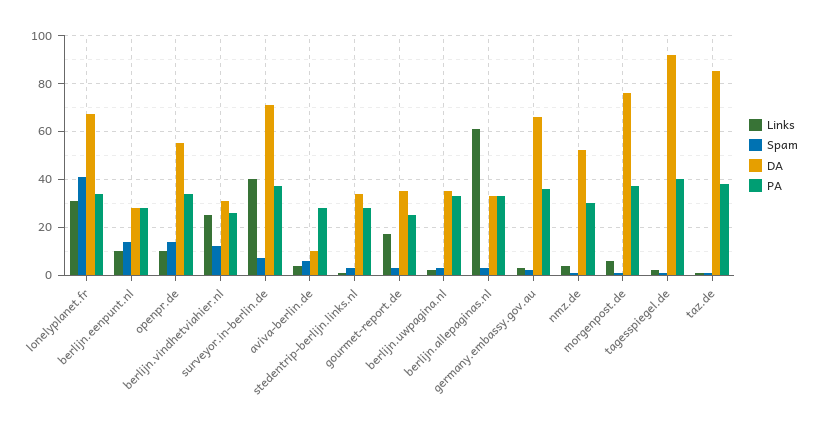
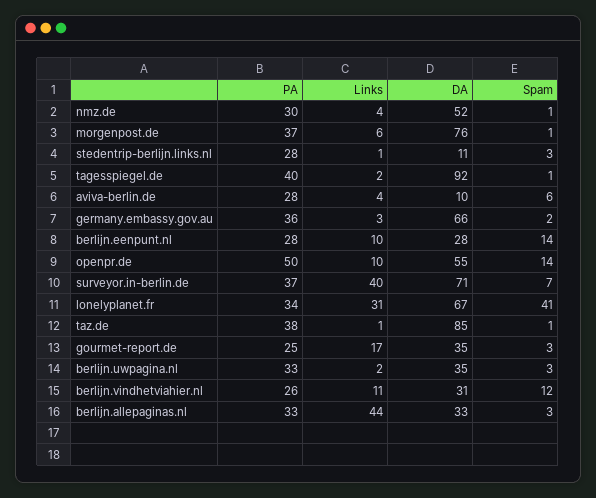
  {
    "Links": {
      "lonelyplanet.fr": 31,
      "berlijn.eenpunt.nl": 10,
      "openpr.de": 10,
-     "berlijn.vindhetviahier.nl": 25,
+     "berlijn.vindhetviahier.nl": 11,
      "surveyor.in-berlin.de": 40,
      "aviva-berlin.de": 4,
      "stedentrip-berlijn.links.nl": 1,
      "gourmet-report.de": 17,
      "berlijn.uwpagina.nl": 2,
-     "berlijn.allepaginas.nl": 60,
+     "berlijn.allepaginas.nl": 44,
      "germany.embassy.gov.au": 3,
      "nmz.de": 4,
      "morgenpost.de": 6,
      "tagesspiegel.de": 2,
      "taz.de": 1
    },
    "Spam": {
      "lonelyplanet.fr": 41,
      "berlijn.eenpunt.nl": 14,
      "openpr.de": 14,
      "berlijn.vindhetviahier.nl": 12,
      "surveyor.in-berlin.de": 7,
      "aviva-berlin.de": 6,
      "stedentrip-berlijn.links.nl": 3,
      "gourmet-report.de": 3,
      "berlijn.uwpagina.nl": 3,
      "berlijn.allepaginas.nl": 3,
      "germany.embassy.gov.au": 2,
      "nmz.de": 1,
      "morgenpost.de": 1,
      "tagesspiegel.de": 1,
      "taz.de": 1
    },
    "DA": {
      "lonelyplanet.fr": 67,
      "berlijn.eenpunt.nl": 28,
      "openpr.de": 55,
      "berlijn.vindhetviahier.nl": 31,
      "surveyor.in-berlin.de": 71,
      "aviva-berlin.de": 10,
-     "stedentrip-berlijn.links.nl": 35,
+     "stedentrip-berlijn.links.nl": 11,
      "gourmet-report.de": 35,
      "berlijn.uwpagina.nl": 35,
      "berlijn.allepaginas.nl": 33,
      "germany.embassy.gov.au": 66,
      "nmz.de": 52,
      "morgenpost.de": 76,
      "tagesspiegel.de": 92,
      "taz.de": 85
    },
    "PA": {
      "lonelyplanet.fr": 34,
      "berlijn.eenpunt.nl": 28,
-     "openpr.de": 35,
+     "openpr.de": 50,
      "berlijn.vindhetviahier.nl": 26,
      "surveyor.in-berlin.de": 37,
      "aviva-berlin.de": 28,
      "stedentrip-berlijn.links.nl": 28,
      "gourmet-report.de": 25,
      "berlijn.uwpagina.nl": 33,
      "berlijn.allepaginas.nl": 33,
      "germany.embassy.gov.au": 36,
      "nmz.de": 30,
      "morgenpost.de": 37,
      "tagesspiegel.de": 40,
      "taz.de": 38
    }
  }

